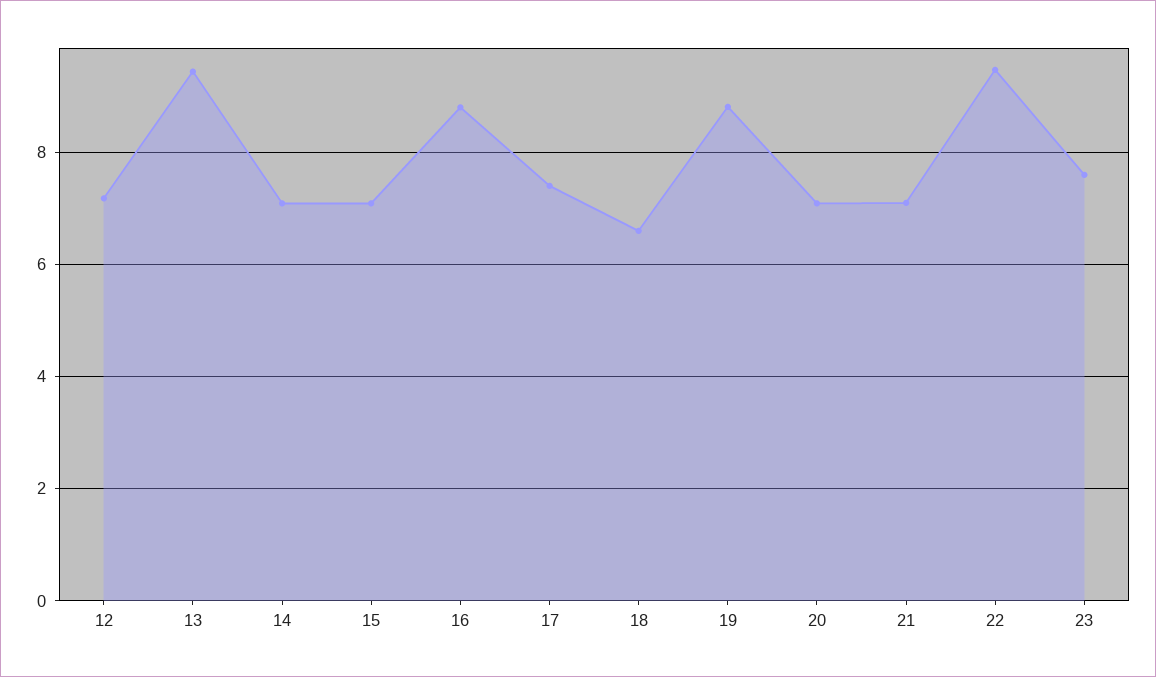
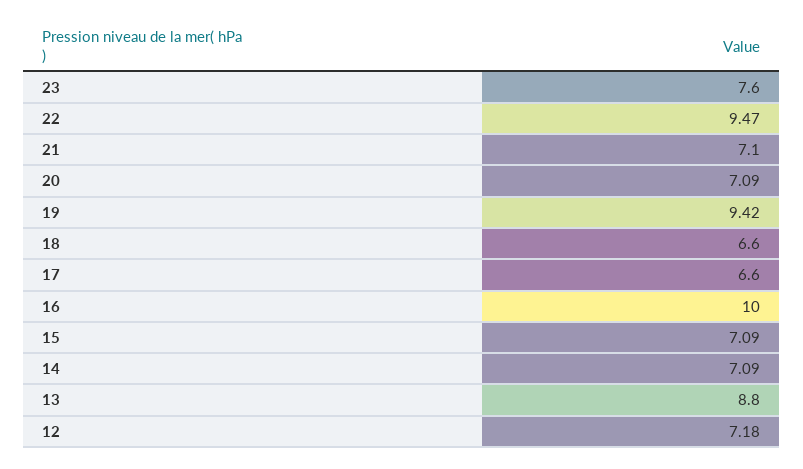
  {
    "12": 7.18,
-   "13": 9.4,
+   "13": 8.8,
    "14": 7.09,
    "15": 7.09,
-   "16": 8.8,
+   "16": 10,
-   "17": 7.4,
+   "17": 6.6,
    "18": 6.6,
-   "19": 8.8,
+   "19": 9.42,
    "20": 7.09,
    "21": 7.1,
    "22": 9.47,
    "23": 7.6
  }

